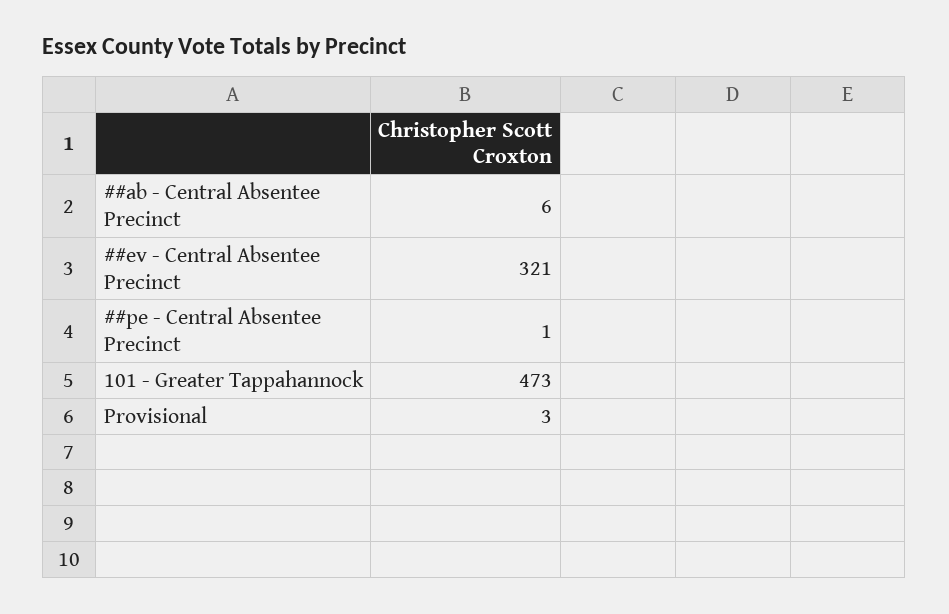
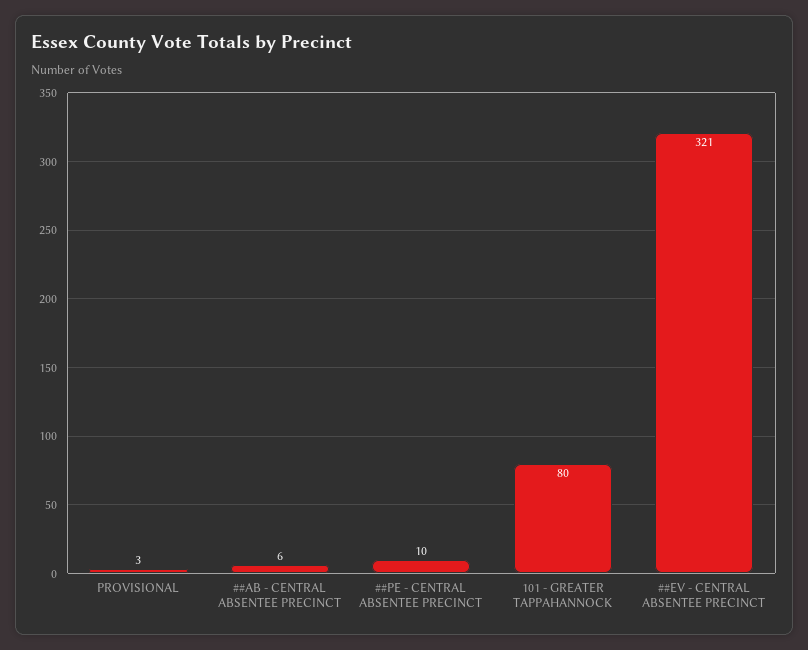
  {
    "##ab - Central Absentee Precinct": 6,
    "##ev - Central Absentee Precinct": 321,
-   "##pe - Central Absentee Precinct": 1,
+   "##pe - Central Absentee Precinct": 10,
-   "101 - Greater Tappahannock": 473,
+   "101 - Greater Tappahannock": 80,
    "Provisional": 3
  }

